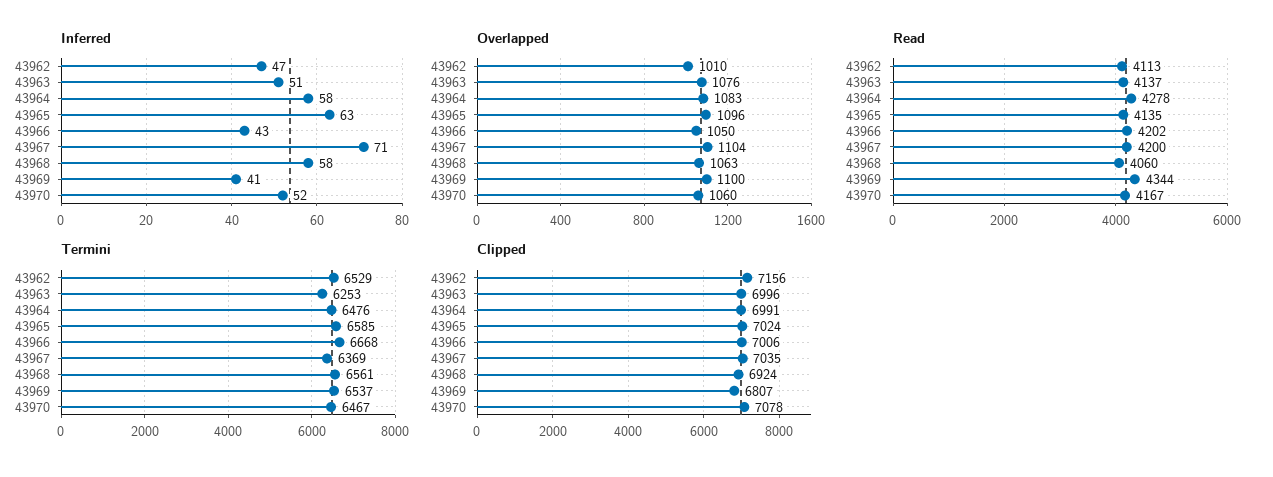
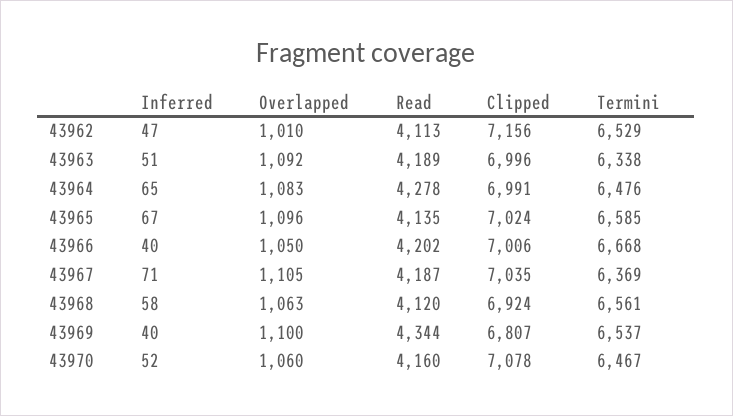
  {
    "Inferred": {
      "43962": 47,
      "43963": 51,
-     "43964": 58,
+     "43964": 65,
-     "43965": 63,
+     "43965": 67,
-     "43966": 43,
+     "43966": 40,
      "43967": 71,
      "43968": 58,
-     "43969": 41,
+     "43969": 40,
      "43970": 52
    },
    "Overlapped": {
      "43962": 1010,
-     "43963": 1076,
+     "43963": 1092,
      "43964": 1083,
      "43965": 1096,
      "43966": 1050,
-     "43967": 1104,
+     "43967": 1105,
      "43968": 1063,
      "43969": 1100,
      "43970": 1060
    },
    "Read": {
      "43962": 4113,
-     "43963": 4137,
+     "43963": 4189,
      "43964": 4278,
      "43965": 4135,
      "43966": 4202,
-     "43967": 4200,
+     "43967": 4187,
-     "43968": 4060,
+     "43968": 4120,
      "43969": 4344,
-     "43970": 4167
+     "43970": 4160
    },
    "Termini": {
      "43962": 6529,
-     "43963": 6253,
+     "43963": 6338,
      "43964": 6476,
      "43965": 6585,
      "43966": 6668,
      "43967": 6369,
      "43968": 6561,
      "43969": 6537,
      "43970": 6467
    },
    "Clipped": {
      "43962": 7156,
      "43963": 6996,
      "43964": 6991,
      "43965": 7024,
      "43966": 7006,
      "43967": 7035,
      "43968": 6924,
      "43969": 6807,
      "43970": 7078
    }
  }

